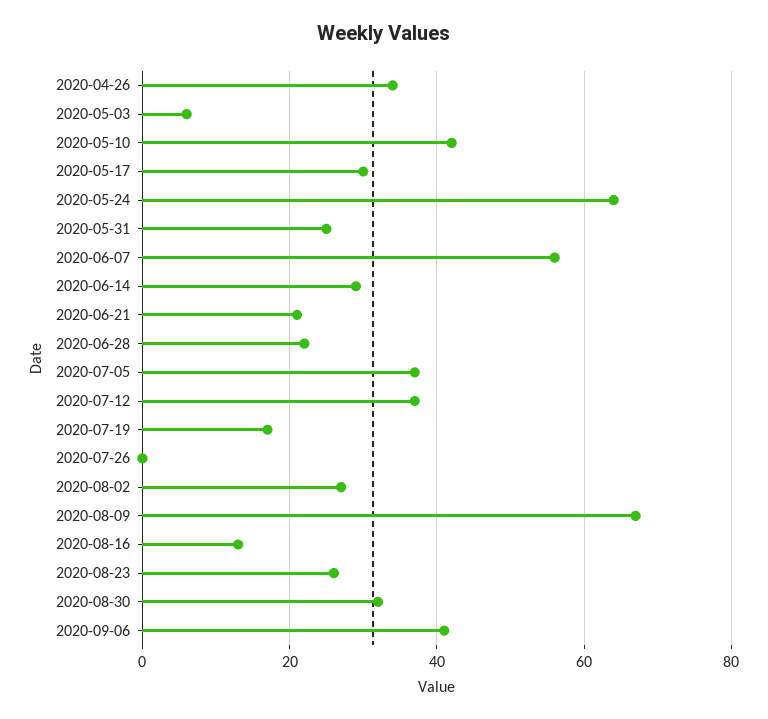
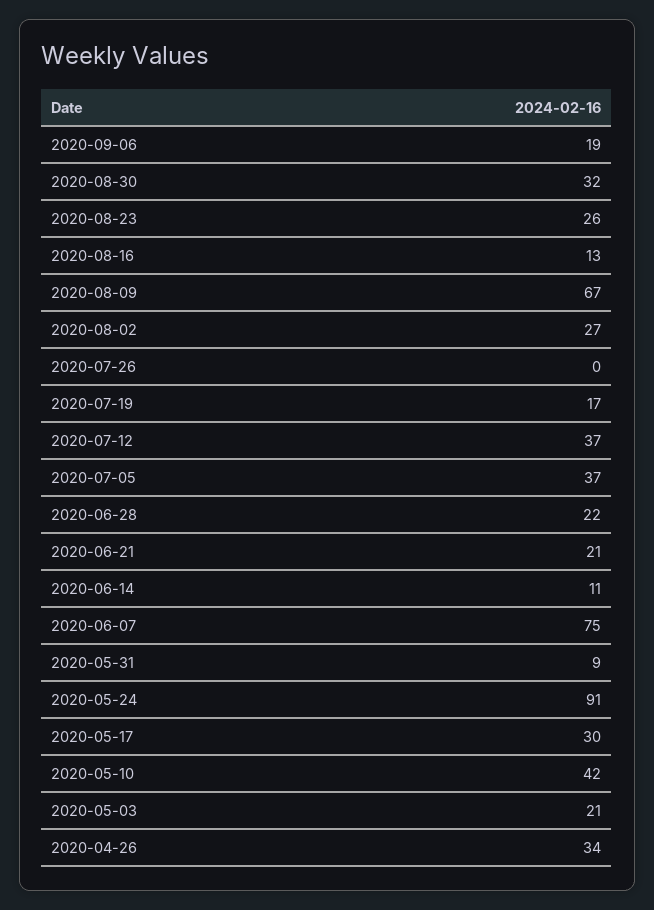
  {
    "2020-04-26": 34,
-   "2020-05-03": 5,
+   "2020-05-03": 21,
    "2020-05-10": 42,
    "2020-05-17": 30,
-   "2020-05-24": 65,
+   "2020-05-24": 91,
-   "2020-05-31": 25,
+   "2020-05-31": 9,
-   "2020-06-07": 55,
+   "2020-06-07": 75,
-   "2020-06-14": 30,
+   "2020-06-14": 11,
    "2020-06-21": 21,
    "2020-06-28": 22,
    "2020-07-05": 37,
    "2020-07-12": 37,
    "2020-07-19": 17,
    "2020-07-26": 0,
    "2020-08-02": 27,
    "2020-08-09": 67,
    "2020-08-16": 13,
    "2020-08-23": 26,
    "2020-08-30": 32,
-   "2020-09-06": 40
+   "2020-09-06": 19
  }

